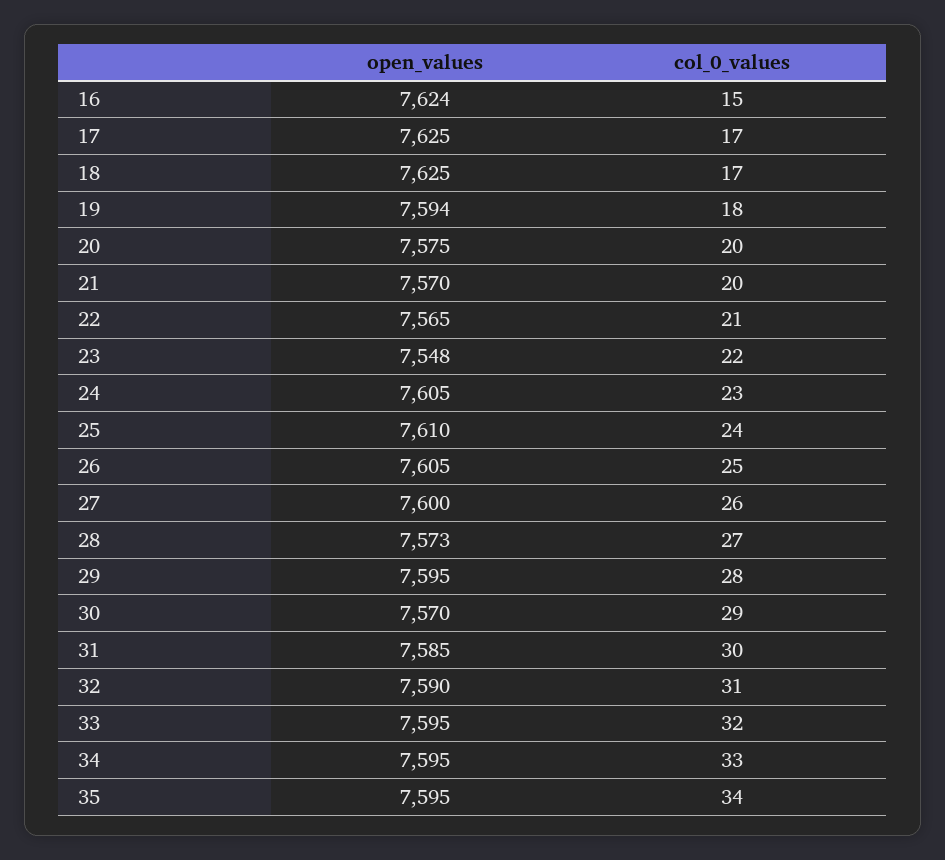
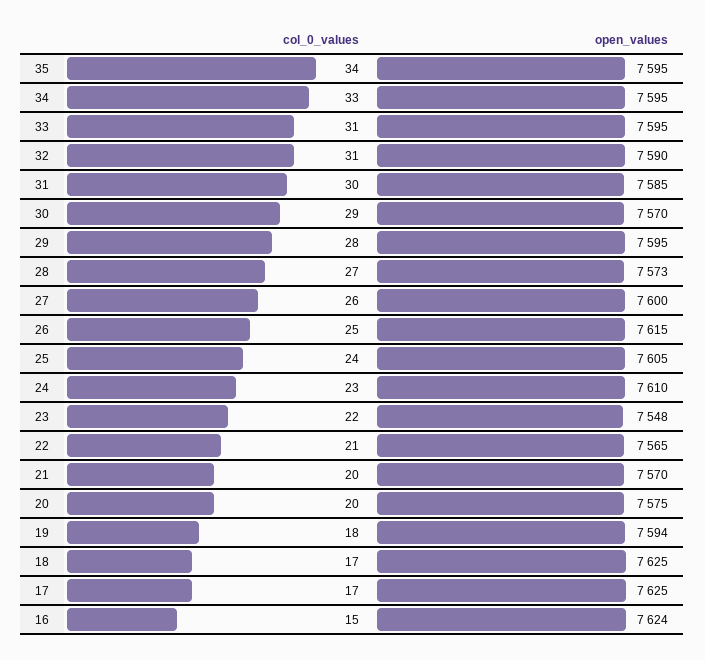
  {
    "open_values": {
      "16": 7624,
      "17": 7625,
      "18": 7625,
      "19": 7594,
      "20": 7575,
      "21": 7570,
      "22": 7565,
      "23": 7548,
-     "24": 7605,
+     "24": 7610,
-     "25": 7610,
+     "25": 7605,
-     "26": 7605,
+     "26": 7615,
      "27": 7600,
      "28": 7573,
      "29": 7595,
      "30": 7570,
      "31": 7585,
      "32": 7590,
      "33": 7595,
      "34": 7595,
      "35": 7595
    },
    "col_0_values": {
      "16": 15,
      "17": 17,
      "18": 17,
      "19": 18,
      "20": 20,
      "21": 20,
      "22": 21,
      "23": 22,
      "24": 23,
      "25": 24,
      "26": 25,
      "27": 26,
      "28": 27,
      "29": 28,
      "30": 29,
      "31": 30,
      "32": 31,
-     "33": 32,
+     "33": 31,
      "34": 33,
      "35": 34
    }
  }

